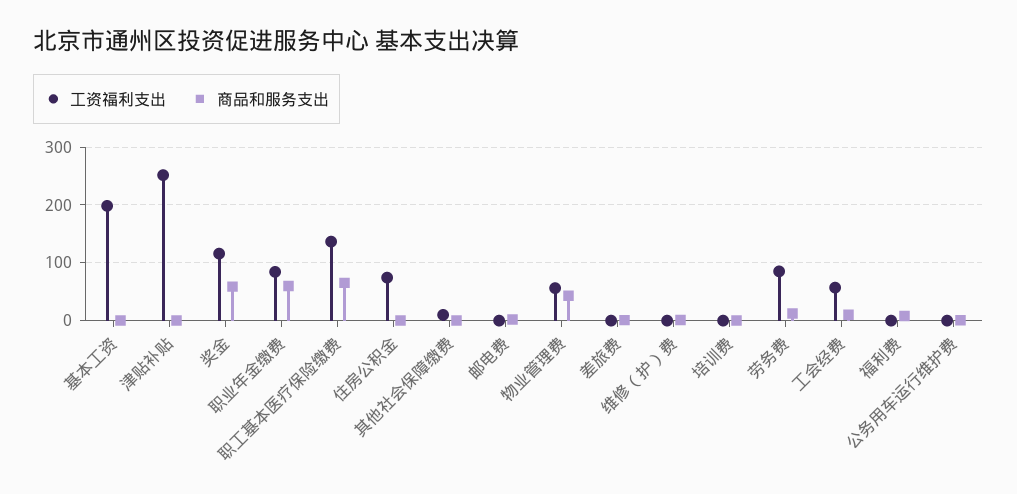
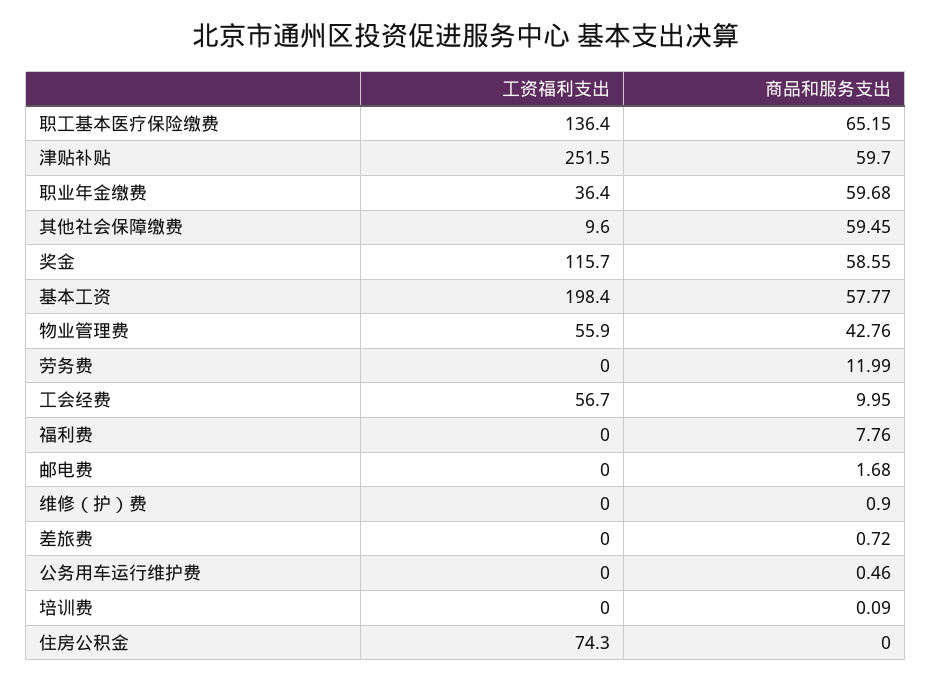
  {
    "工资福利支出": {
      "基本工资": 198.4,
      "津贴补贴": 251.5,
      "奖金": 115.7,
-     "职业年金缴费": 80,
+     "职业年金缴费": 36.4,
      "职工基本医疗保险缴费": 136.4,
      "住房公积金": 74.3,
      "其他社会保障缴费": 9.6,
      "邮电费": 0,
      "物业管理费": 55.9,
      "差旅费": 0,
      "维修（护）费": 0,
      "培训费": 0,
-     "劳务费": 80,
+     "劳务费": 0,
      "工会经费": 56.7,
      "福利费": 0,
      "公务用车运行维护费": 0
    },
    "商品和服务支出": {
-     "基本工资": 0,
+     "基本工资": 57.77,
-     "津贴补贴": 0,
+     "津贴补贴": 59.7,
      "奖金": 58.55,
      "职业年金缴费": 59.68,
      "职工基本医疗保险缴费": 65.15,
      "住房公积金": 0,
-     "其他社会保障缴费": 0,
+     "其他社会保障缴费": 59.45,
      "邮电费": 1.68,
      "物业管理费": 42.76,
      "差旅费": 0.72,
      "维修（护）费": 0.9,
      "培训费": 0.09,
      "劳务费": 11.99,
      "工会经费": 9.95,
      "福利费": 7.76,
      "公务用车运行维护费": 0.46
    }
  }

